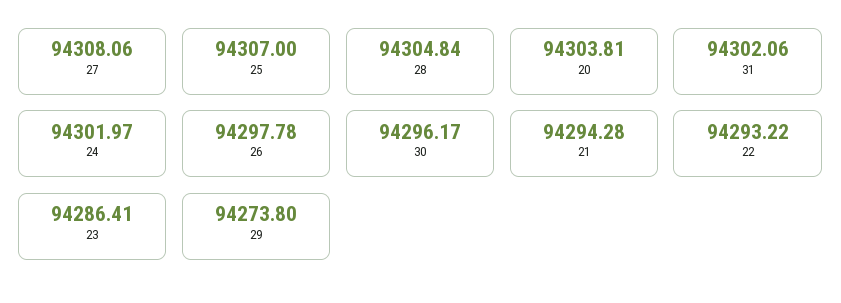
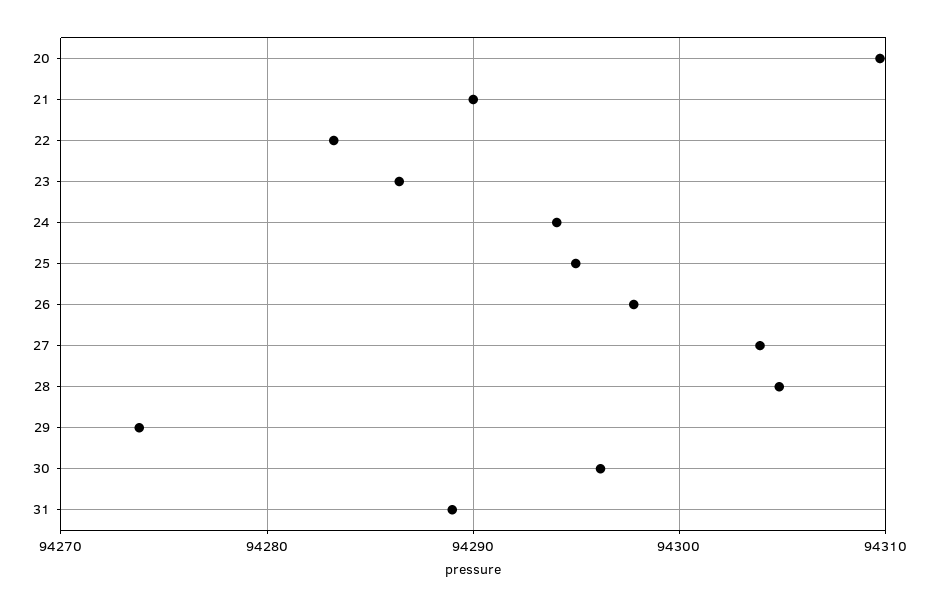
  {
-   "27": 94308.06,
+   "27": 94304,
-   "25": 94307,
+   "25": 94295,
    "28": 94304.84,
-   "20": 94303.81,
+   "20": 94310,
-   "31": 94302.06,
+   "31": 94289,
-   "24": 94301.97,
+   "24": 94294,
    "26": 94297.78,
    "30": 94296.17,
-   "21": 94294.28,
+   "21": 94290,
-   "22": 94293.22,
+   "22": 94283,
    "23": 94286.41,
    "29": 94273.8
  }

